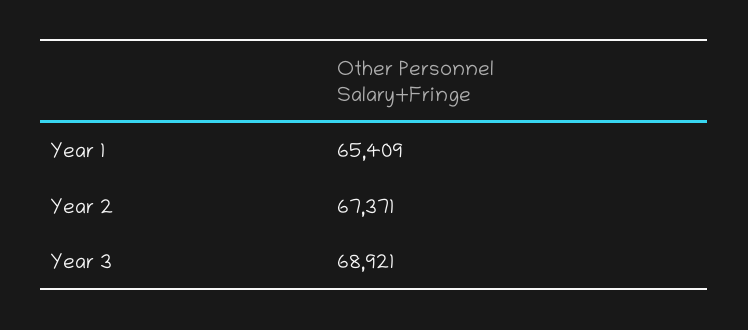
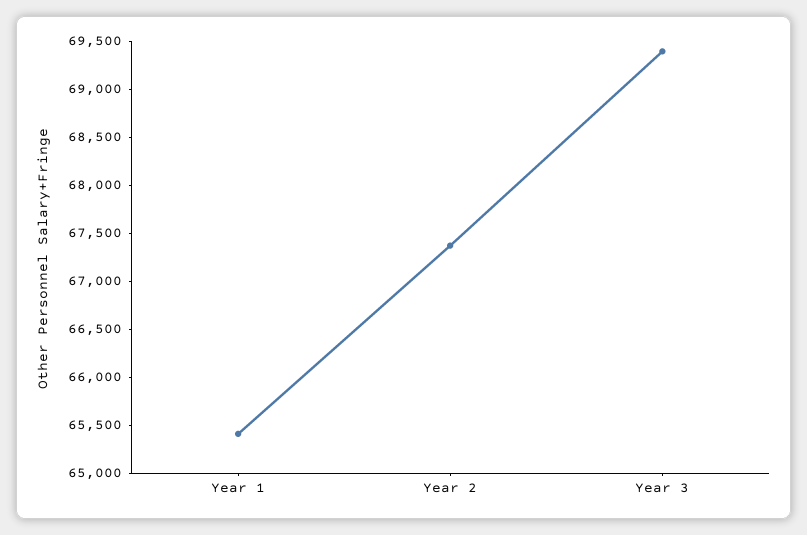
  {
    "Year 1": 65409,
    "Year 2": 67371,
-   "Year 3": 68921
+   "Year 3": 69400
  }

